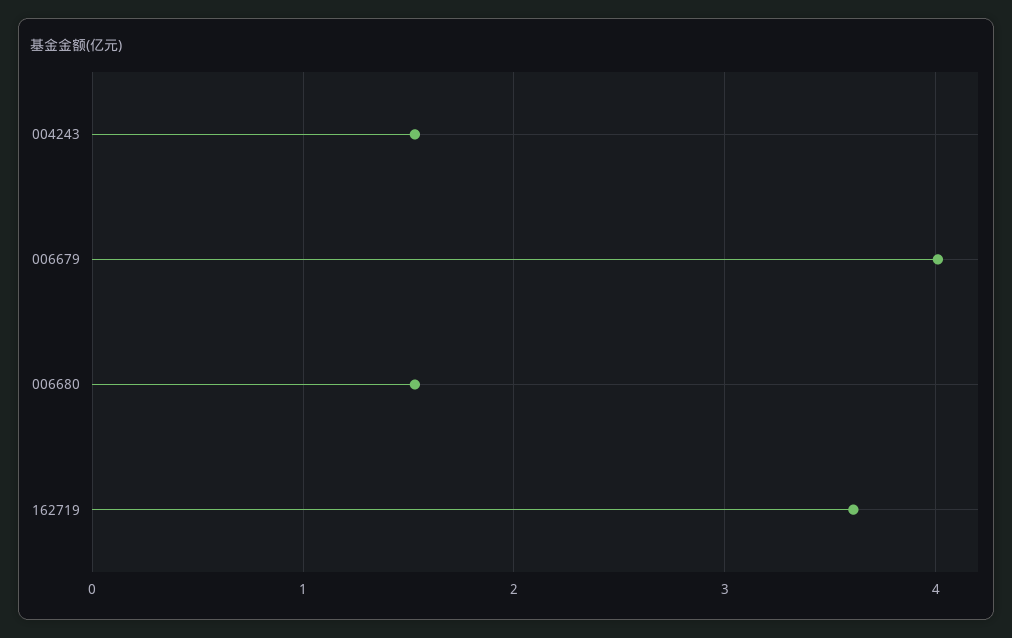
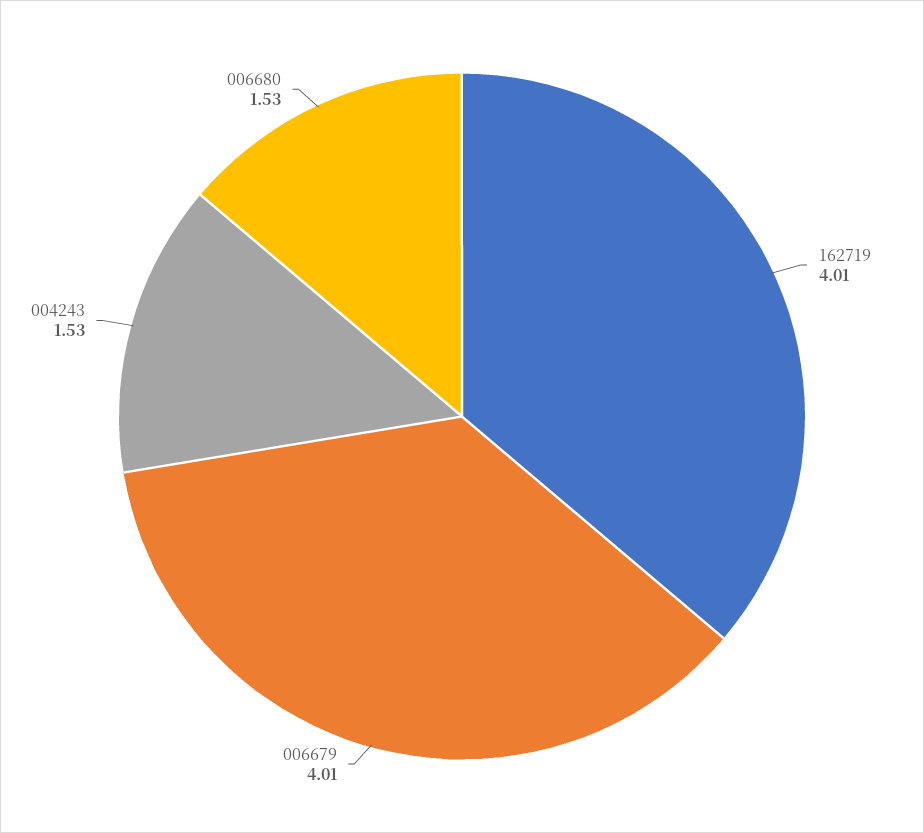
  {
    "004243": 1.53,
    "006679": 4.01,
    "006680": 1.53,
-   "162719": 3.6
+   "162719": 4.01
  }

